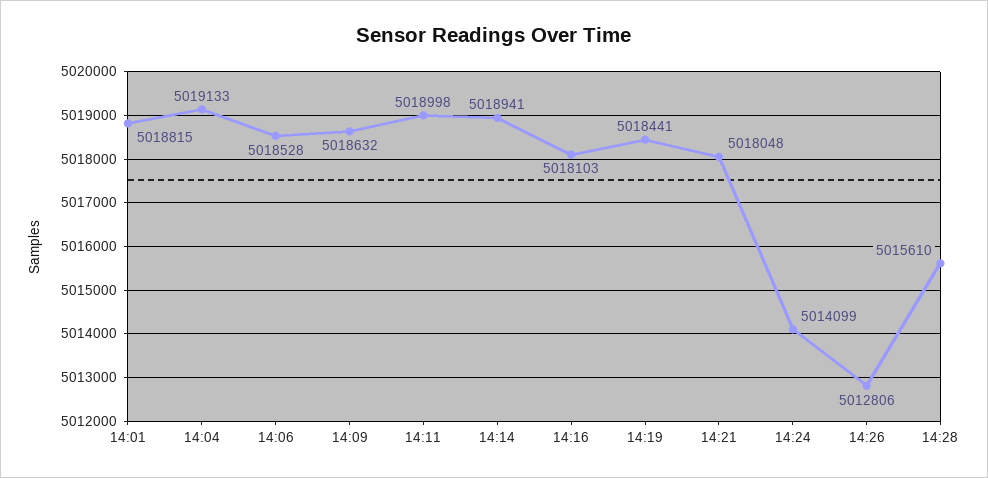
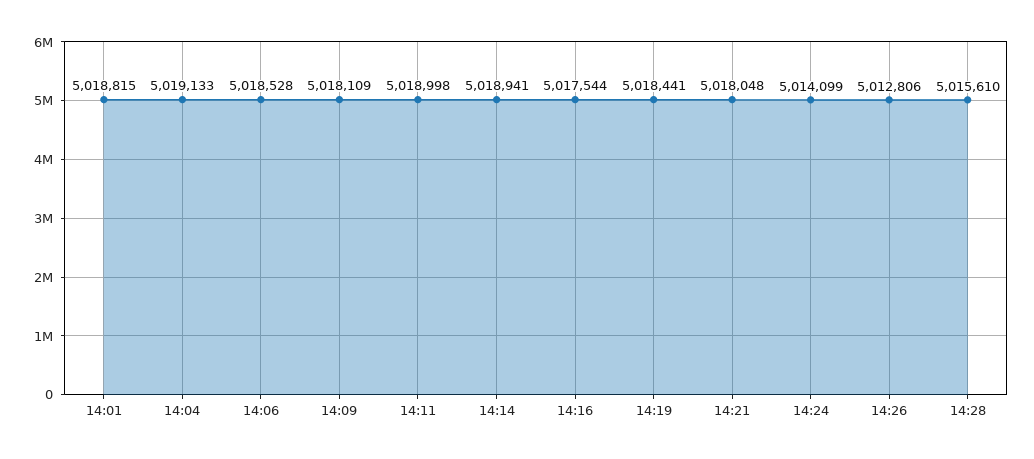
  {
    "14:01": 5018815,
    "14:04": 5019133,
    "14:06": 5018528,
-   "14:09": 5018632,
+   "14:09": 5018109,
    "14:11": 5018998,
    "14:14": 5018941,
-   "14:16": 5018103,
+   "14:16": 5017544,
    "14:19": 5018441,
    "14:21": 5018048,
    "14:24": 5014099,
    "14:26": 5012806,
    "14:28": 5015610
  }

